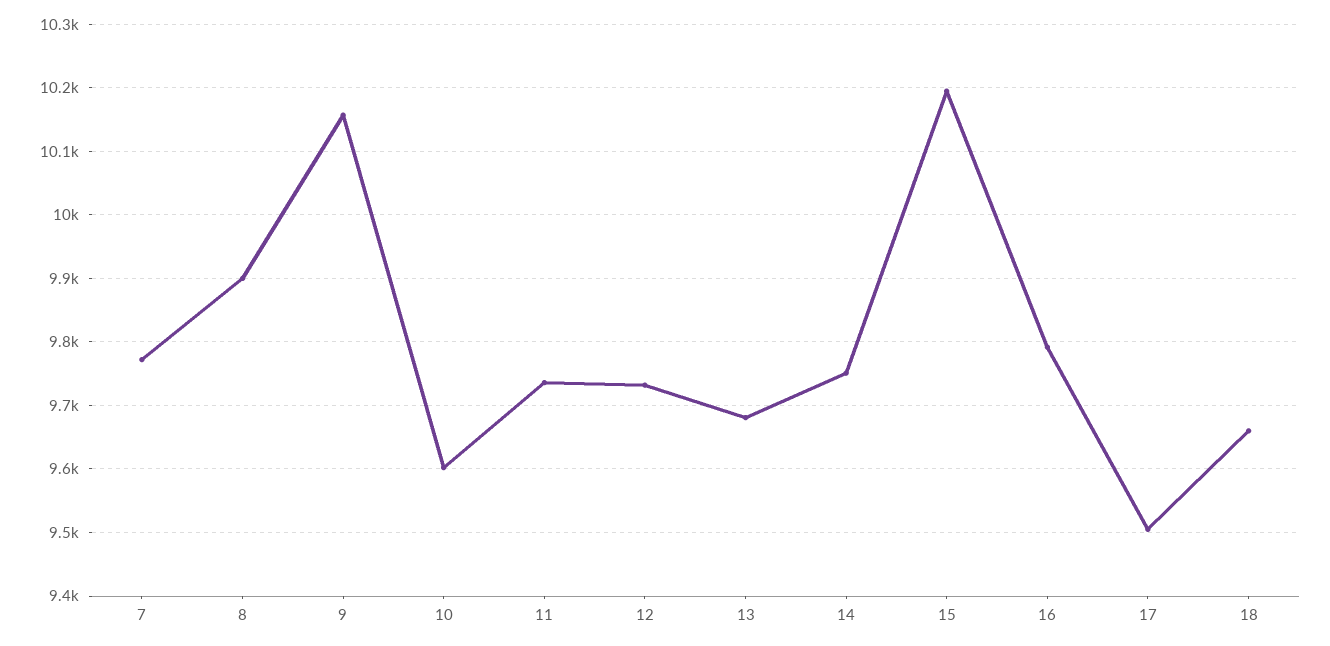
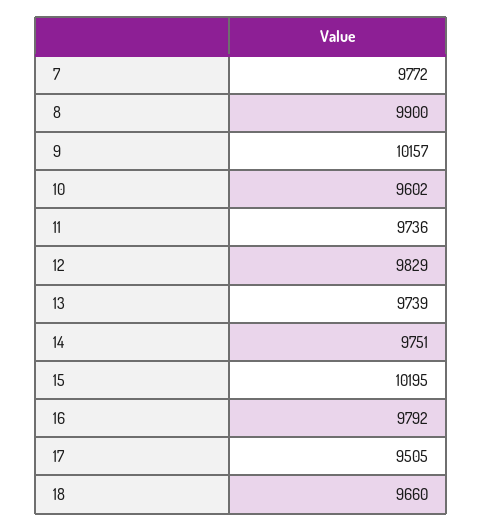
  {
    "7": 9772,
    "8": 9900,
    "9": 10157,
    "10": 9602,
    "11": 9736,
-   "12": 9730,
+   "12": 9829,
-   "13": 9680,
+   "13": 9739,
    "14": 9751,
    "15": 10195,
    "16": 9792,
    "17": 9505,
    "18": 9660
  }

